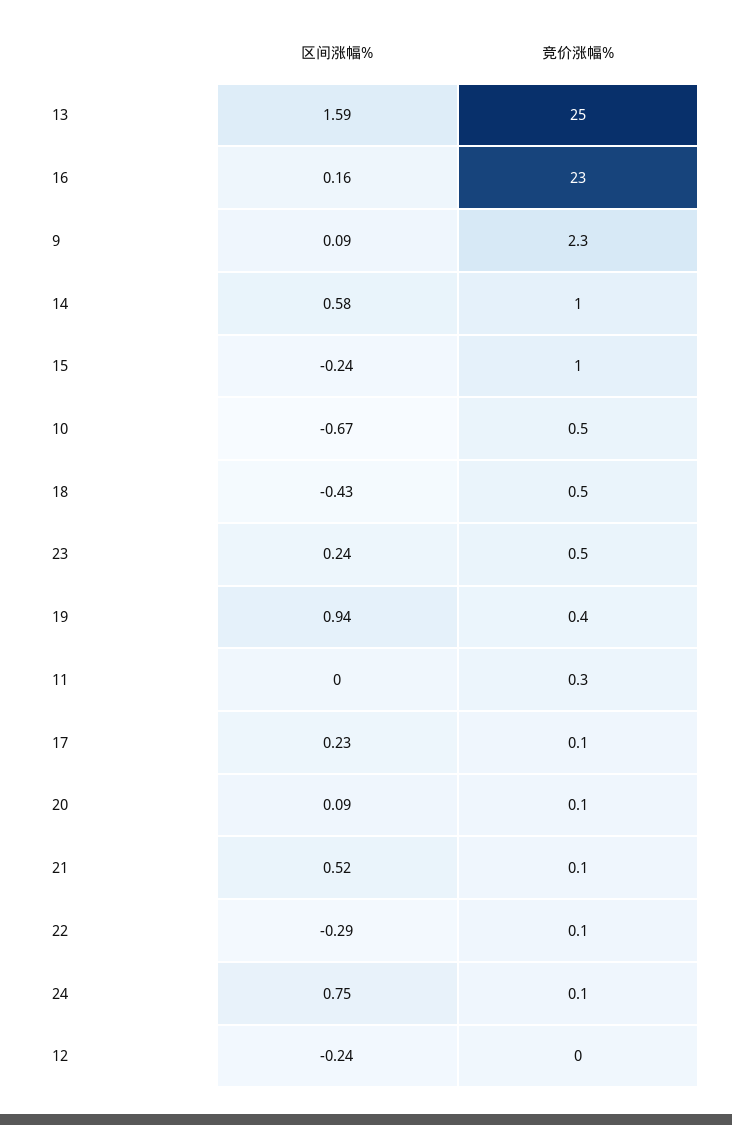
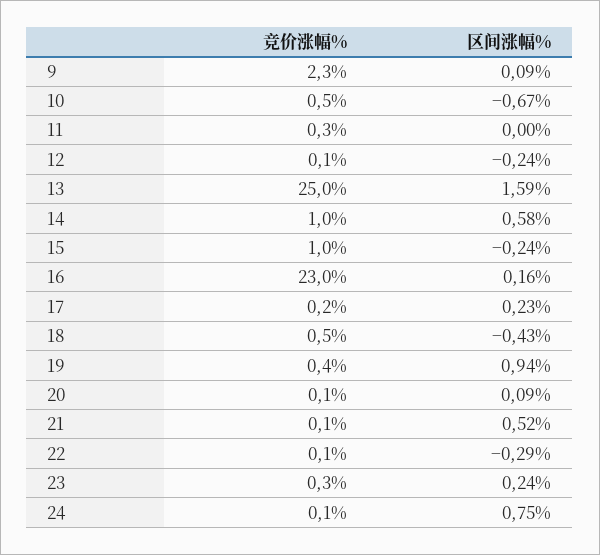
  {
    "区间涨幅%": {
      "13": 1.59,
      "16": 0.16,
      "9": 0.09,
      "14": 0.58,
      "15": -0.24,
      "10": -0.67,
      "18": -0.43,
      "23": 0.24,
      "19": 0.94,
      "11": 0,
      "17": 0.23,
      "20": 0.09,
      "21": 0.52,
      "22": -0.29,
      "24": 0.75,
      "12": -0.24
    },
    "竞价涨幅%": {
      "13": 25,
      "16": 23,
      "9": 2.3,
      "14": 1,
      "15": 1,
      "10": 0.5,
      "18": 0.5,
-     "23": 0.5,
+     "23": 0.3,
      "19": 0.4,
      "11": 0.3,
-     "17": 0.1,
+     "17": 0.2,
      "20": 0.1,
      "21": 0.1,
      "22": 0.1,
      "24": 0.1,
-     "12": 0
+     "12": 0.1
    }
  }

